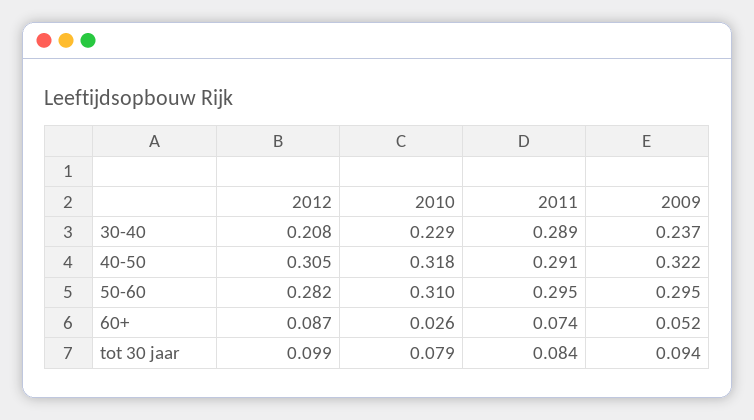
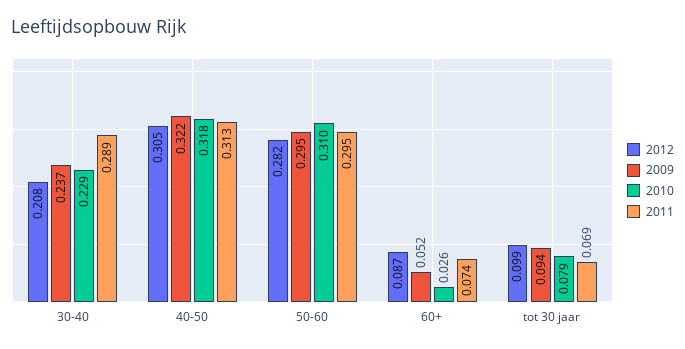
  {
    "2012": {
      "30-40": 0.208,
      "40-50": 0.305,
      "50-60": 0.282,
      "60+": 0.087,
      "tot 30 jaar": 0.099
    },
    "2010": {
      "30-40": 0.229,
      "40-50": 0.318,
      "50-60": 0.31,
      "60+": 0.026,
      "tot 30 jaar": 0.079
    },
    "2011": {
      "30-40": 0.289,
-     "40-50": 0.291,
+     "40-50": 0.313,
      "50-60": 0.295,
      "60+": 0.074,
-     "tot 30 jaar": 0.084
+     "tot 30 jaar": 0.069
    },
    "2009": {
      "30-40": 0.237,
      "40-50": 0.322,
      "50-60": 0.295,
      "60+": 0.052,
      "tot 30 jaar": 0.094
    }
  }

